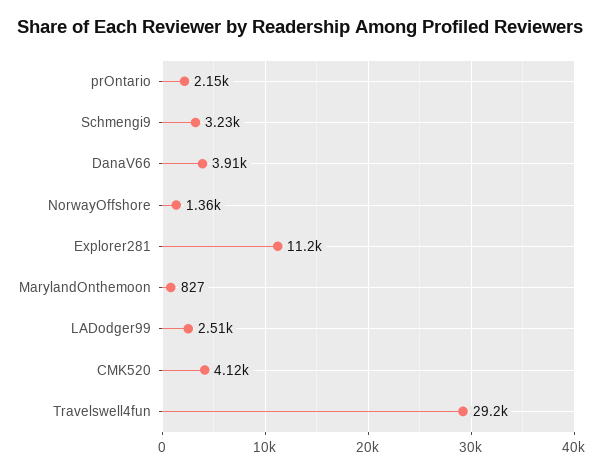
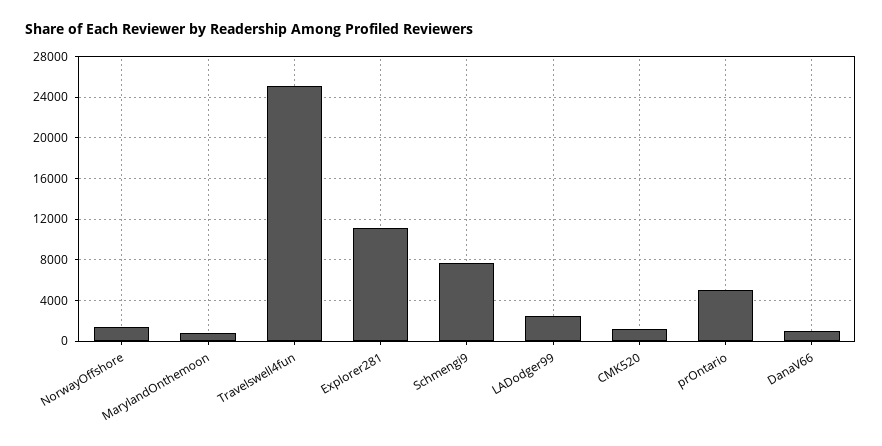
  {
-   "prOntario": 2150,
+   "prOntario": 5000,
-   "Schmengi9": 3230,
+   "Schmengi9": 8000,
-   "DanaV66": 3910,
+   "DanaV66": 1000,
    "NorwayOffshore": 1360,
    "Explorer281": 11200,
    "MarylandOnthemoon": 827,
    "LADodger99": 2510,
-   "CMK520": 4120,
+   "CMK520": 1000,
-   "Travelswell4fun": 29200
+   "Travelswell4fun": 25000
  }

